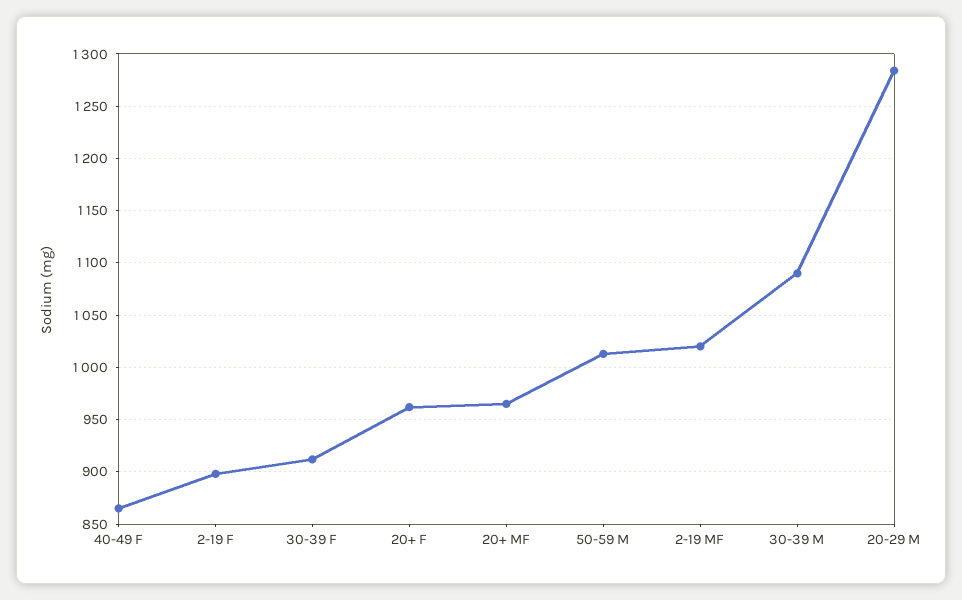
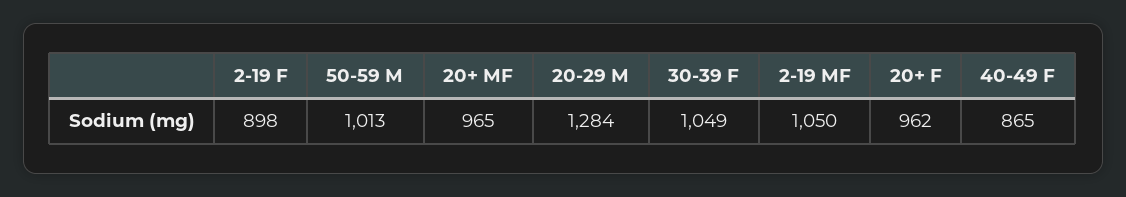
  {
    "40-49 F": 865,
    "2-19 F": 898,
-   "30-39 F": 910,
+   "30-39 F": 1049,
    "20+ F": 962,
    "20+ MF": 965,
    "50-59 M": 1013,
-   "2-19 MF": 1020,
+   "2-19 MF": 1050,
-   "30-39 M": 1090,
    "20-29 M": 1284
  }

